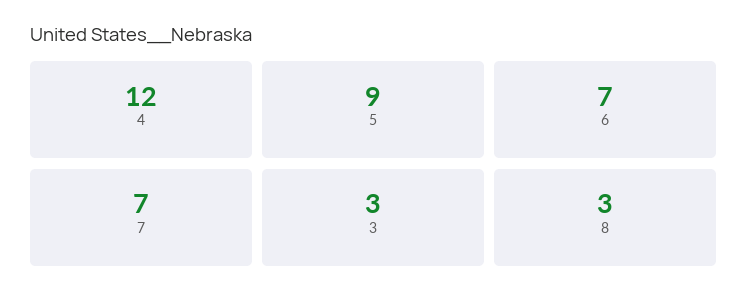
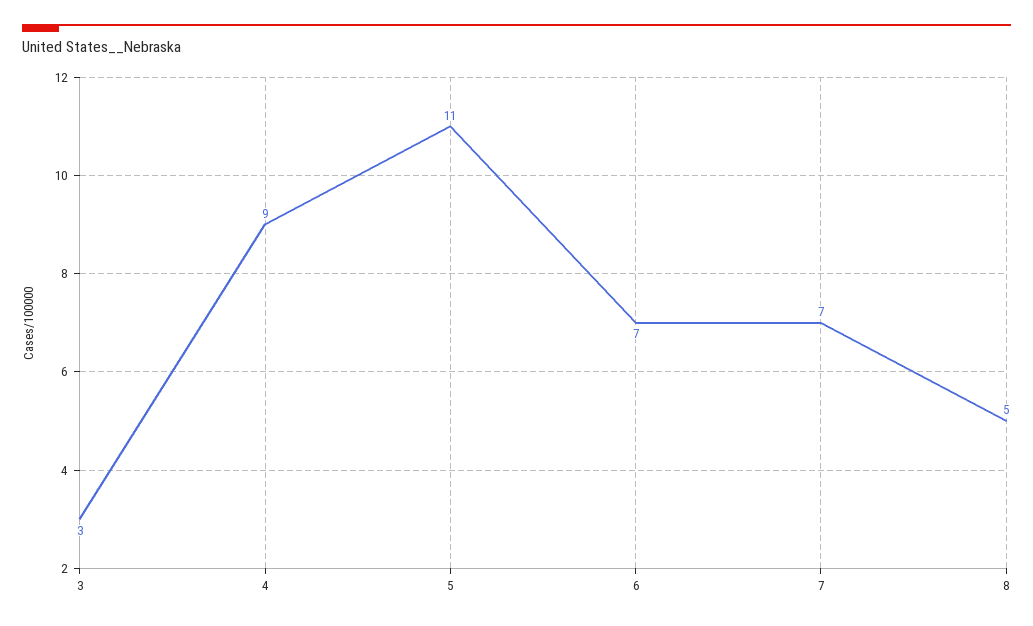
  {
-   "4": 12,
+   "4": 9,
-   "5": 9,
+   "5": 11,
    "6": 7,
    "7": 7,
    "3": 3,
-   "8": 3
+   "8": 5
  }

